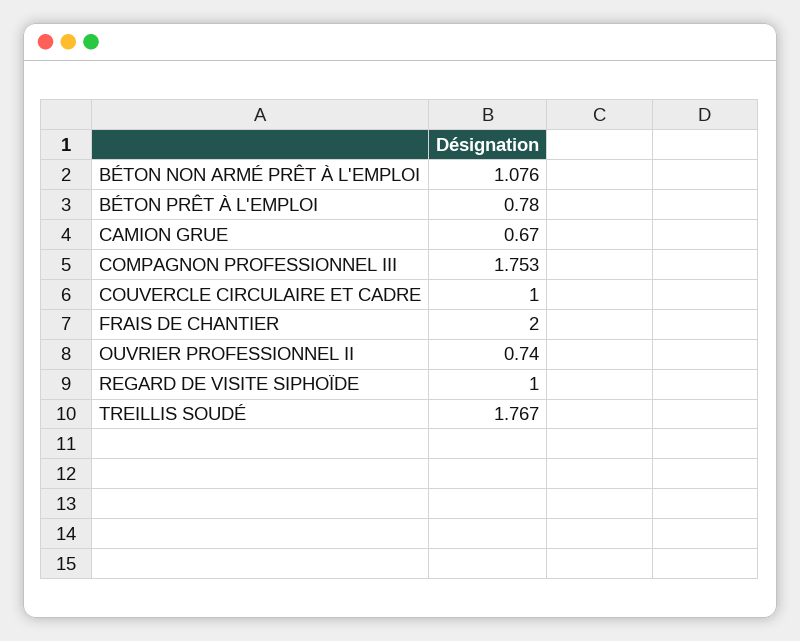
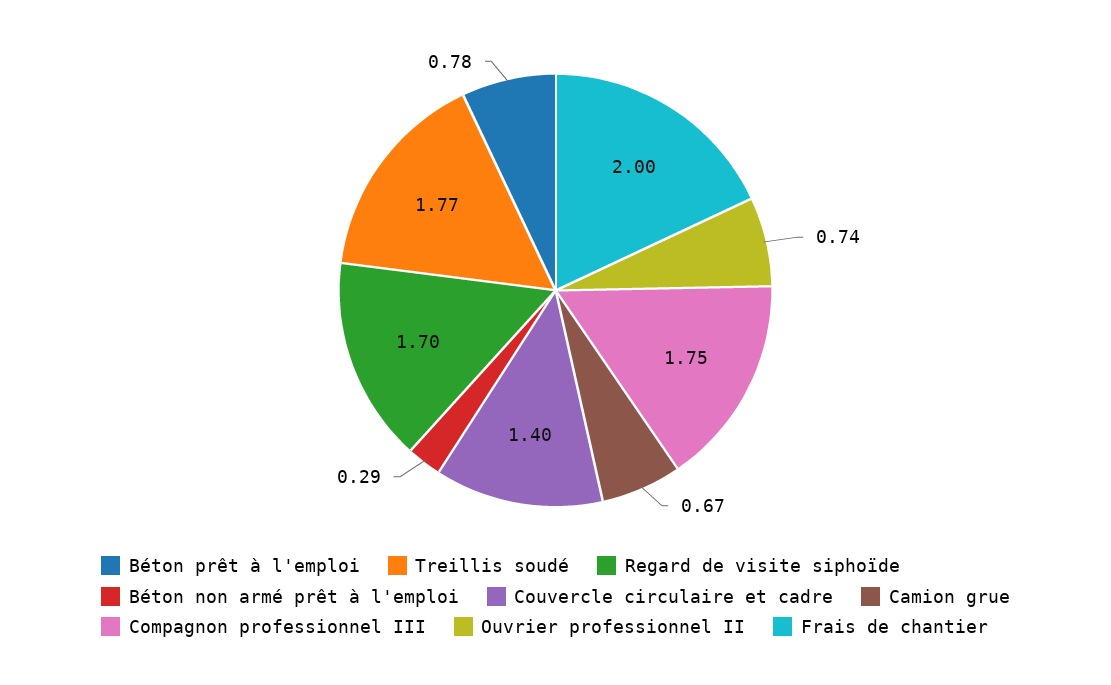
  {
-   "BÉTON NON ARMÉ PRÊT À L'EMPLOI": 1.076,
+   "BÉTON NON ARMÉ PRÊT À L'EMPLOI": 0.29,
    "BÉTON PRÊT À L'EMPLOI": 0.78,
    "CAMION GRUE": 0.67,
    "COMPAGNON PROFESSIONNEL III": 1.753,
-   "COUVERCLE CIRCULAIRE ET CADRE": 1,
+   "COUVERCLE CIRCULAIRE ET CADRE": 1.4,
    "FRAIS DE CHANTIER": 2,
    "OUVRIER PROFESSIONNEL II": 0.74,
-   "REGARD DE VISITE SIPHOÏDE": 1,
+   "REGARD DE VISITE SIPHOÏDE": 1.7,
    "TREILLIS SOUDÉ": 1.767
  }

